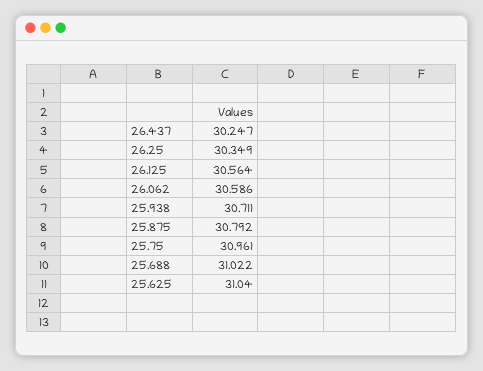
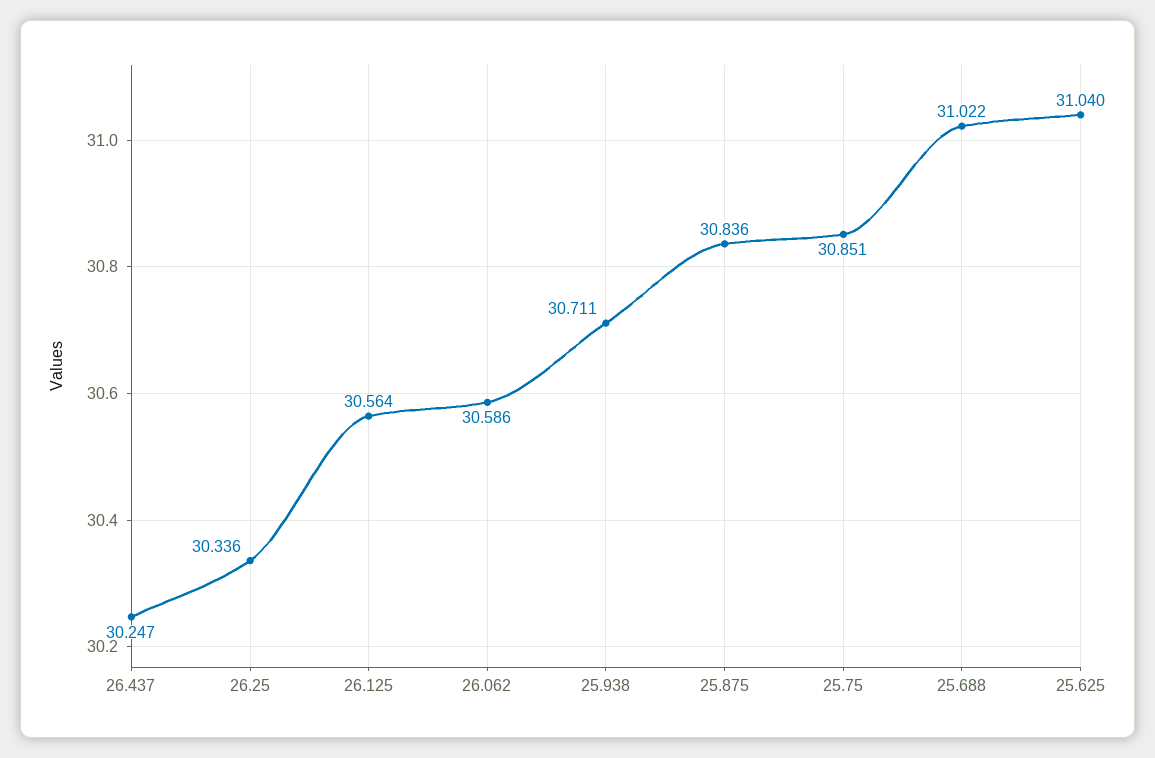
  {
    "26.437": 30.247,
-   "26.25": 30.349,
+   "26.25": 30.336,
    "26.125": 30.564,
    "26.062": 30.586,
    "25.938": 30.711,
-   "25.875": 30.792,
+   "25.875": 30.836,
-   "25.75": 30.961,
+   "25.75": 30.851,
    "25.688": 31.022,
    "25.625": 31.04
  }

